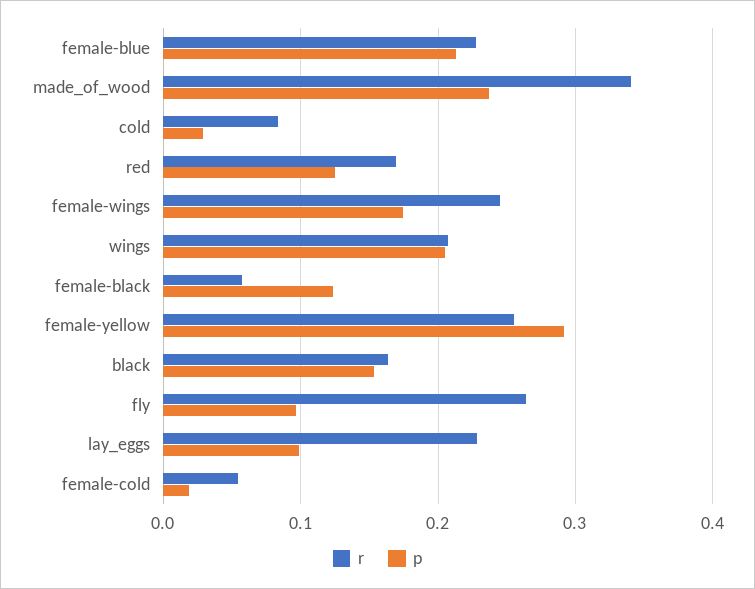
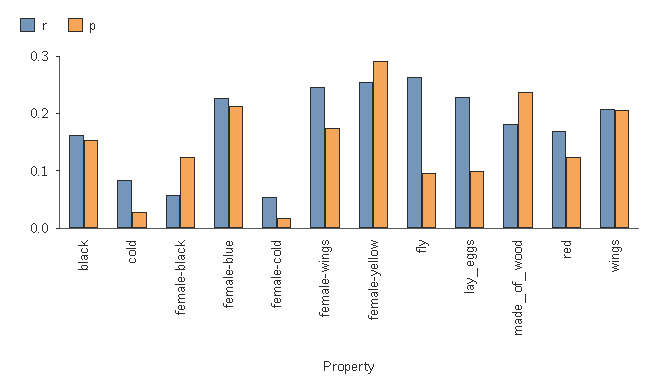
  {
    "r": {
      "female-blue": 0.23,
-     "made_of_wood": 0.34,
+     "made_of_wood": 0.18,
      "cold": 0.08,
      "red": 0.17,
      "female-wings": 0.25,
      "wings": 0.21,
      "female-black": 0.06,
      "female-yellow": 0.26,
      "black": 0.16,
      "fly": 0.26,
      "lay_eggs": 0.23,
      "female-cold": 0.05
    },
    "p": {
      "female-blue": 0.21,
      "made_of_wood": 0.24,
      "cold": 0.03,
      "red": 0.12,
      "female-wings": 0.17,
      "wings": 0.21,
      "female-black": 0.12,
      "female-yellow": 0.29,
      "black": 0.15,
      "fly": 0.1,
      "lay_eggs": 0.1,
      "female-cold": 0.02
    }
  }

